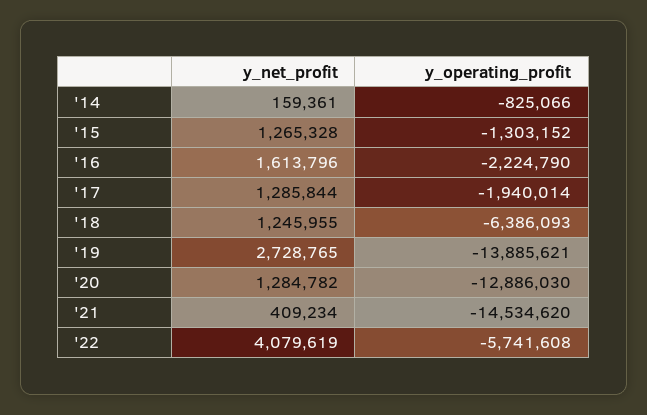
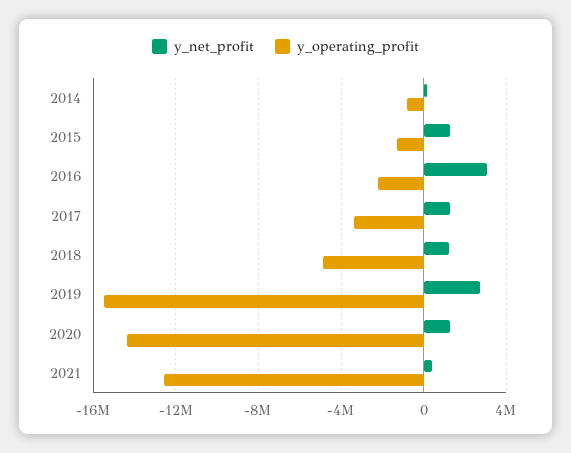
  {
    "y_net_profit": {
      "'14": 159361,
      "'15": 1265328,
-     "'16": 1613796,
+     "'16": 3000000,
      "'17": 1285844,
      "'18": 1245955,
      "'19": 2728765,
      "'20": 1284782,
-     "'21": 409234,
+     "'21": 409234
-     "'22": 4079619
    },
    "y_operating_profit": {
      "'14": -825066,
      "'15": -1303152,
      "'16": -2224790,
-     "'17": -1940014,
+     "'17": -3500000,
-     "'18": -6386093,
+     "'18": -5000000,
-     "'19": -13885621,
+     "'19": -15500000,
-     "'20": -12886030,
+     "'20": -14500000,
-     "'21": -14534620,
+     "'21": -12500000
-     "'22": -5741608
    }
  }

